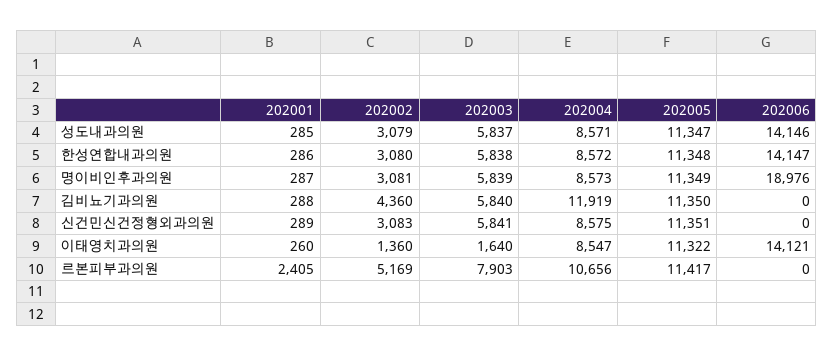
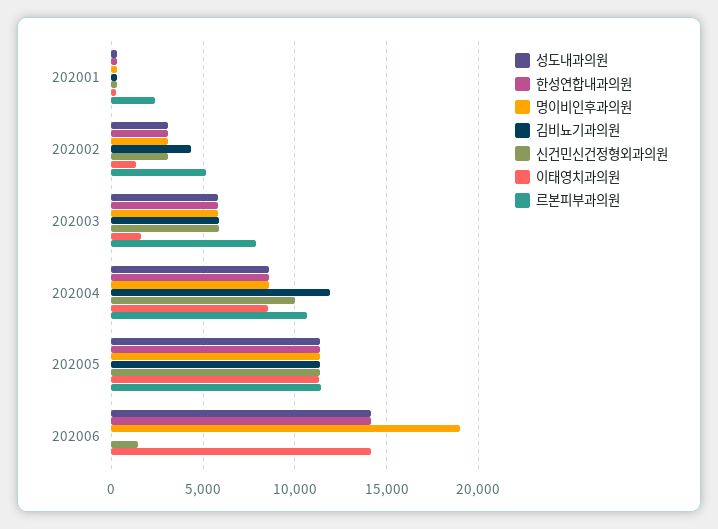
  {
    "성도내과의원": {
      "202001": 285,
      "202002": 3079,
      "202003": 5837,
      "202004": 8571,
      "202005": 11347,
      "202006": 14146
    },
    "한성연합내과의원": {
      "202001": 286,
      "202002": 3080,
      "202003": 5838,
      "202004": 8572,
      "202005": 11348,
      "202006": 14147
    },
    "명이비인후과의원": {
      "202001": 287,
      "202002": 3081,
      "202003": 5839,
      "202004": 8573,
      "202005": 11349,
      "202006": 18976
    },
    "김비뇨기과의원": {
      "202001": 288,
      "202002": 4360,
      "202003": 5840,
      "202004": 11919,
      "202005": 11350,
      "202006": 0
    },
    "신건민신건정형외과의원": {
      "202001": 289,
      "202002": 3083,
      "202003": 5841,
-     "202004": 8575,
+     "202004": 10000,
      "202005": 11351,
-     "202006": 0
+     "202006": 1500
    },
    "이태영치과의원": {
      "202001": 260,
      "202002": 1360,
      "202003": 1640,
      "202004": 8547,
      "202005": 11322,
      "202006": 14121
    },
    "르본피부과의원": {
      "202001": 2405,
      "202002": 5169,
      "202003": 7903,
      "202004": 10656,
      "202005": 11417,
      "202006": 0
    }
  }

